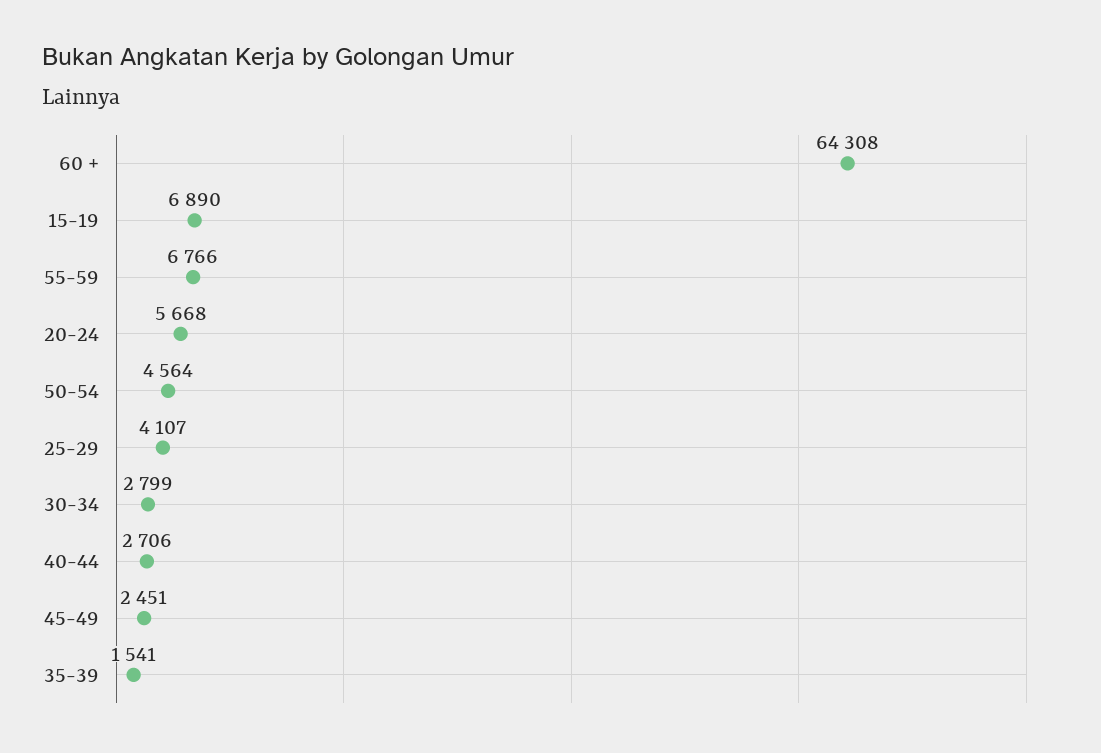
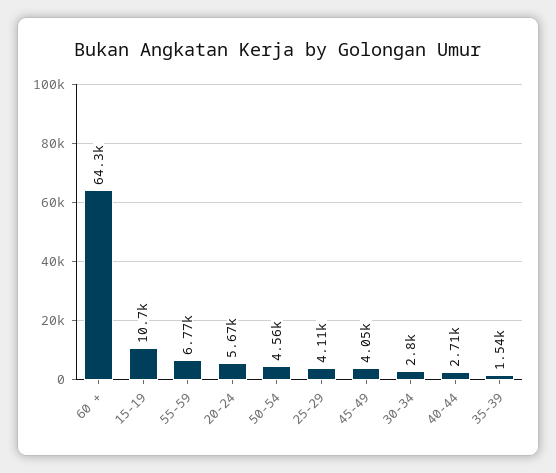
  {
    "60 +": 64308,
-   "15-19": 6890,
+   "15-19": 10700,
    "55-59": 6766,
    "20-24": 5668,
    "50-54": 4564,
    "25-29": 4107,
    "30-34": 2799,
    "40-44": 2706,
-   "45-49": 2451,
+   "45-49": 4050,
    "35-39": 1541
  }

